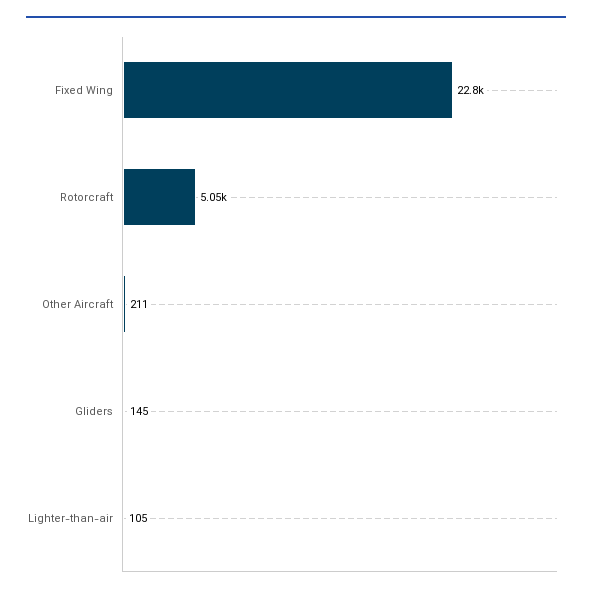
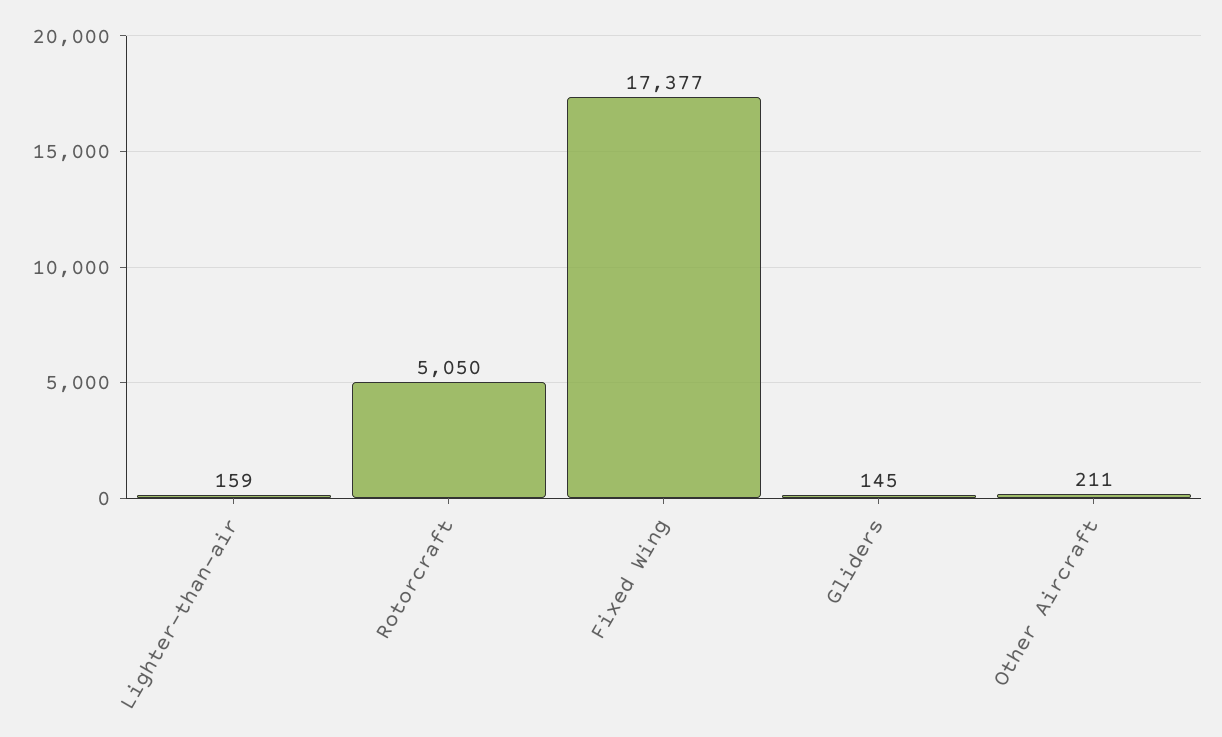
  {
-   "Fixed Wing": 22800,
+   "Fixed Wing": 17377,
    "Rotorcraft": 5050,
    "Other Aircraft": 211,
    "Gliders": 145,
-   "Lighter-than-air": 105
+   "Lighter-than-air": 159
  }

